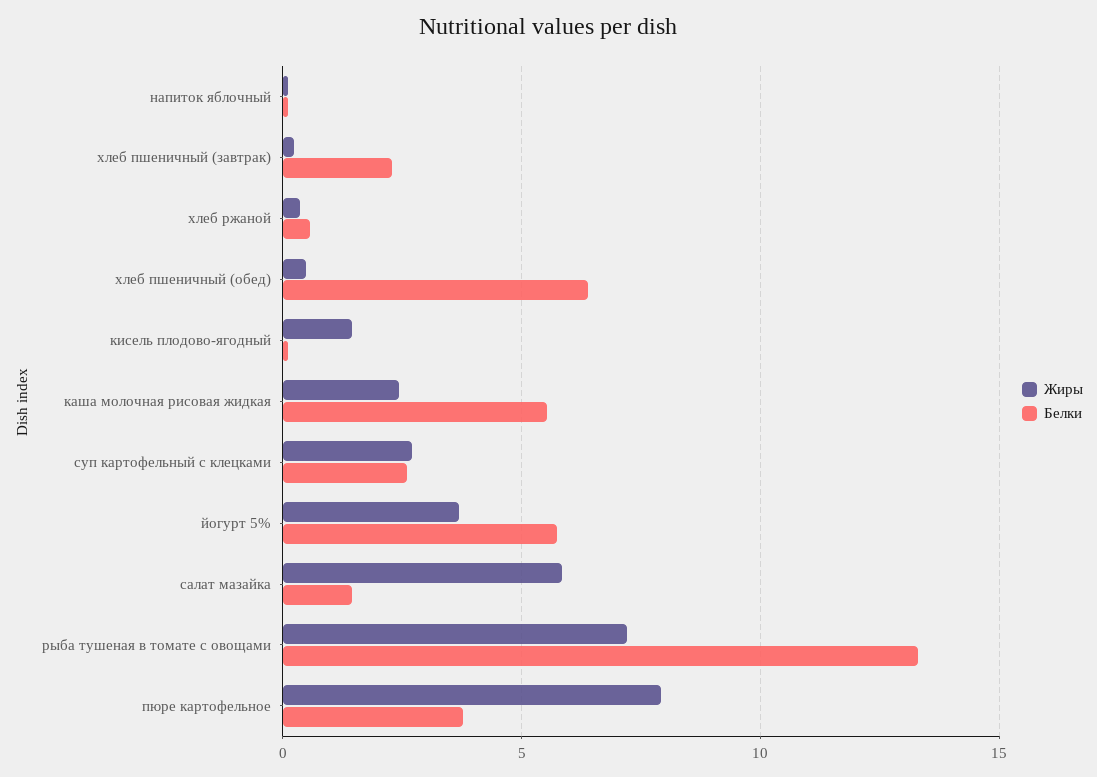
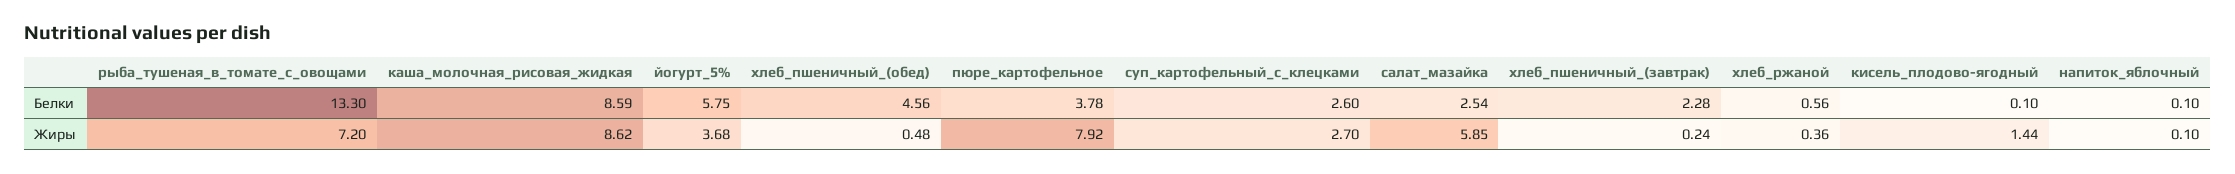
  {
    "Жиры": {
      "напиток яблочный": 0.1,
      "хлеб пшеничный (завтрак)": 0.24,
      "хлеб ржаной": 0.36,
      "хлеб пшеничный (обед)": 0.48,
      "кисель плодово-ягодный": 1.44,
-     "каша молочная рисовая жидкая": 2.5,
+     "каша молочная рисовая жидкая": 8.62,
      "суп картофельный с клецками": 2.7,
      "йогурт 5%": 3.68,
      "салат мазайка": 5.85,
      "рыба тушеная в томате с овощами": 7.2,
      "пюре картофельное": 7.92
    },
    "Белки": {
      "напиток яблочный": 0.1,
      "хлеб пшеничный (завтрак)": 2.28,
      "хлеб ржаной": 0.56,
-     "хлеб пшеничный (обед)": 6.5,
+     "хлеб пшеничный (обед)": 4.56,
      "кисель плодово-ягодный": 0.1,
-     "каша молочная рисовая жидкая": 5.5,
+     "каша молочная рисовая жидкая": 8.59,
      "суп картофельный с клецками": 2.6,
      "йогурт 5%": 5.75,
-     "салат мазайка": 1.5,
+     "салат мазайка": 2.54,
      "рыба тушеная в томате с овощами": 13.3,
      "пюре картофельное": 3.78
    }
  }

